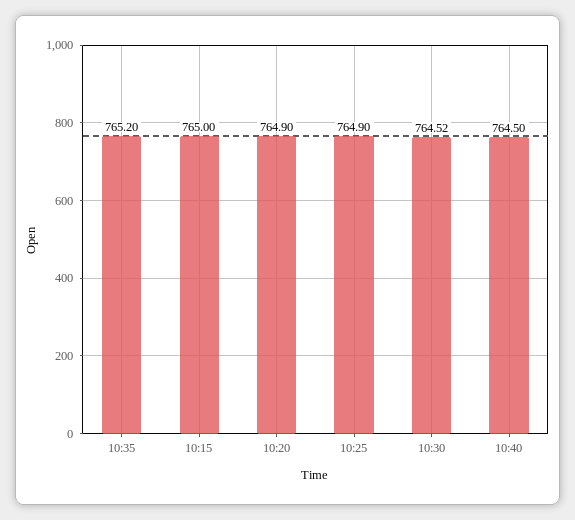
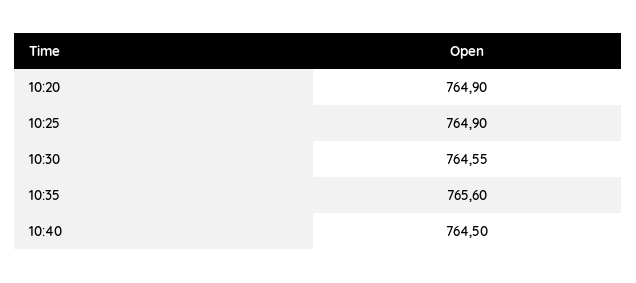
  {
-   "10:35": 765.2,
+   "10:35": 765.6,
-   "10:15": 765,
    "10:20": 764.9,
    "10:25": 764.9,
-   "10:30": 764.52,
+   "10:30": 764.55,
    "10:40": 764.5
  }

